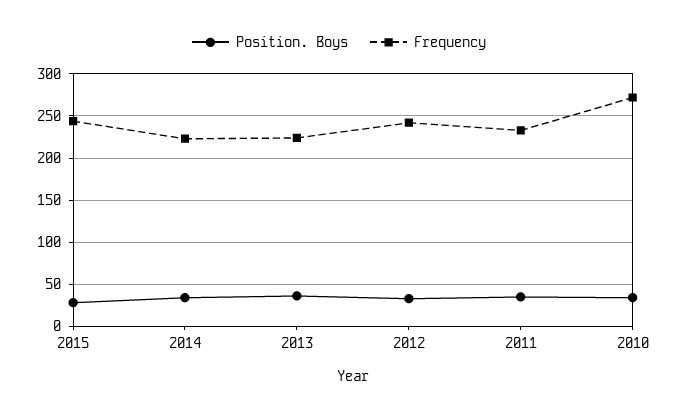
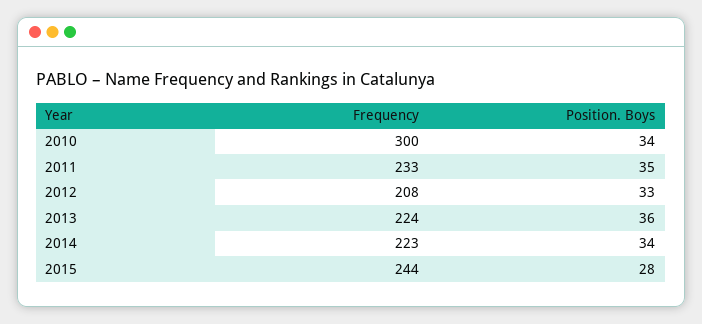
  {
    "Position. Boys": {
      "2015": 28,
      "2014": 34,
      "2013": 36,
      "2012": 33,
      "2011": 35,
      "2010": 34
    },
    "Frequency": {
      "2015": 244,
      "2014": 223,
      "2013": 224,
-     "2012": 240,
+     "2012": 208,
      "2011": 233,
-     "2010": 270
+     "2010": 300
    }
  }

